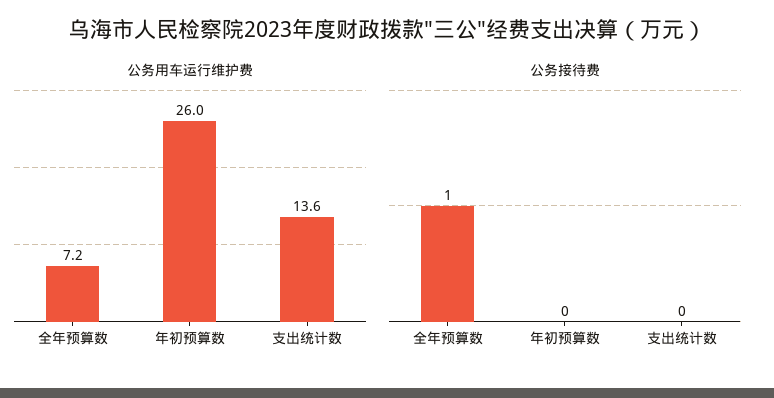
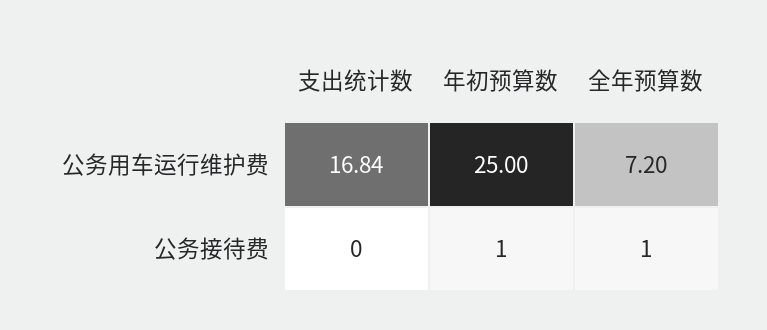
  {
    "公务用车运行维护费": {
      "全年预算数": 7.2,
-     "年初预算数": 26,
+     "年初预算数": 25,
-     "支出统计数": 13.6
+     "支出统计数": 16.84
    },
    "公务接待费": {
      "全年预算数": 1,
-     "年初预算数": 0,
+     "年初预算数": 1,
      "支出统计数": 0
    }
  }

